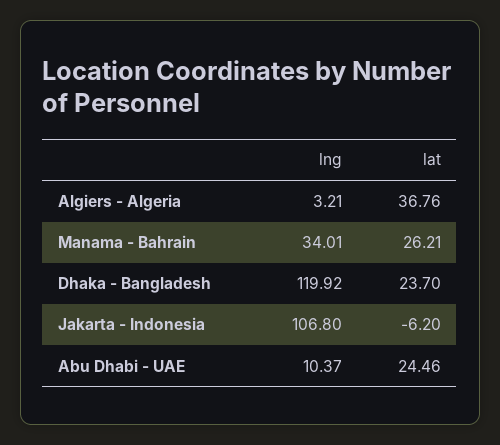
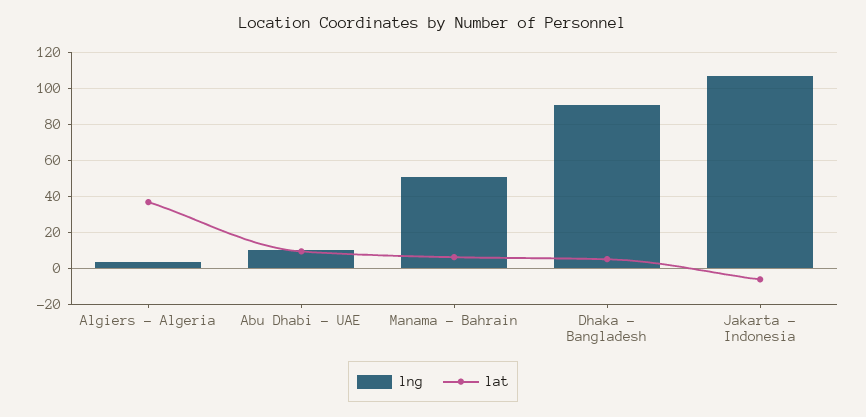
  {
    "lng": {
      "Algiers - Algeria": 3.21,
-     "Manama - Bahrain": 34.01,
+     "Manama - Bahrain": 50,
-     "Dhaka - Bangladesh": 119.92,
+     "Dhaka - Bangladesh": 90,
      "Jakarta - Indonesia": 106.8,
      "Abu Dhabi - UAE": 10.37
    },
    "lat": {
      "Algiers - Algeria": 36.76,
-     "Manama - Bahrain": 26.21,
+     "Manama - Bahrain": 5,
-     "Dhaka - Bangladesh": 23.7,
+     "Dhaka - Bangladesh": 5,
      "Jakarta - Indonesia": -6.2,
-     "Abu Dhabi - UAE": 24.46
+     "Abu Dhabi - UAE": 10
    }
  }

